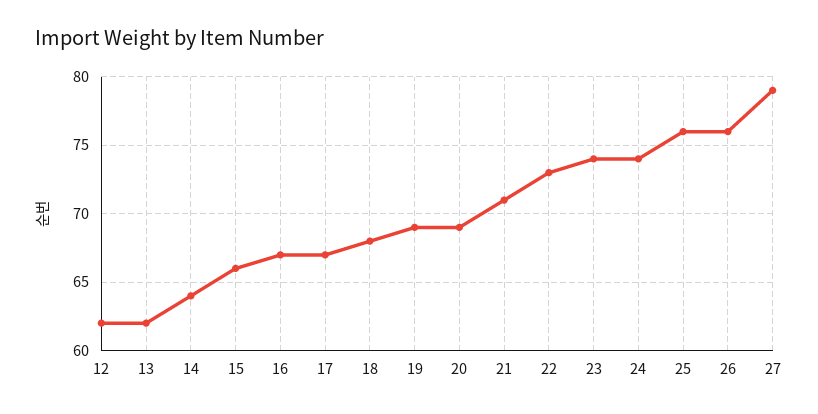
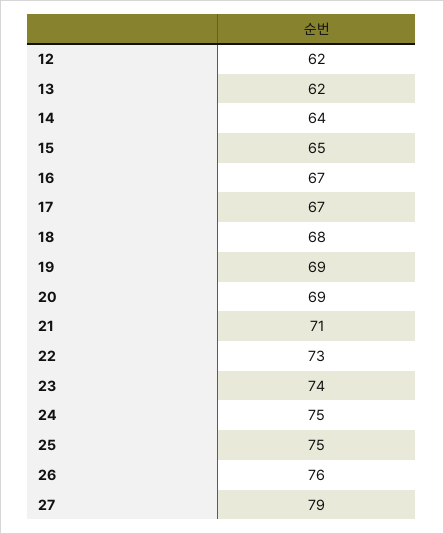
  {
    "12": 62,
    "13": 62,
    "14": 64,
-   "15": 66,
+   "15": 65,
    "16": 67,
    "17": 67,
    "18": 68,
    "19": 69,
    "20": 69,
    "21": 71,
    "22": 73,
    "23": 74,
-   "24": 74,
+   "24": 75,
-   "25": 76,
+   "25": 75,
    "26": 76,
    "27": 79
  }

